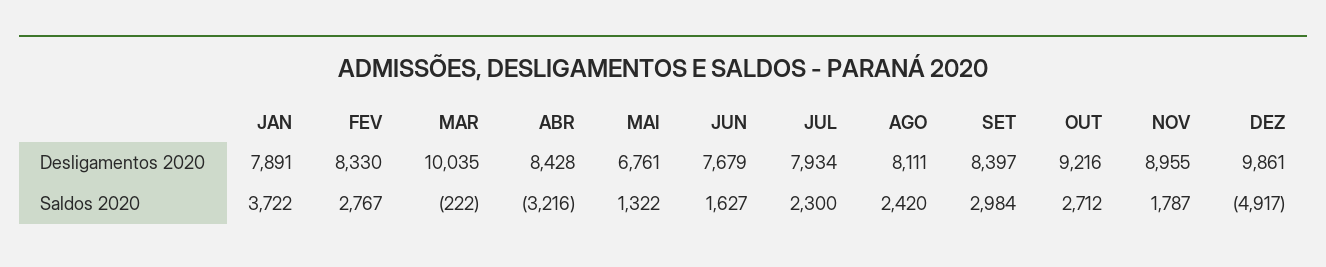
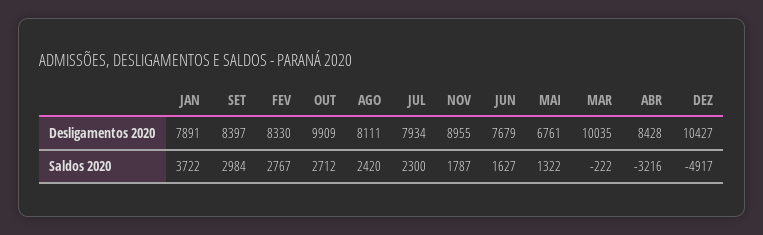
  {
    "JAN": {
      "Desligamentos 2020": 7891,
      "Saldos 2020": 3722
    },
    "FEV": {
      "Desligamentos 2020": 8330,
      "Saldos 2020": 2767
    },
    "MAR": {
      "Desligamentos 2020": 10035,
      "Saldos 2020": -222
    },
    "ABR": {
      "Desligamentos 2020": 8428,
      "Saldos 2020": -3216
    },
    "MAI": {
      "Desligamentos 2020": 6761,
      "Saldos 2020": 1322
    },
    "JUN": {
      "Desligamentos 2020": 7679,
      "Saldos 2020": 1627
    },
    "JUL": {
      "Desligamentos 2020": 7934,
      "Saldos 2020": 2300
    },
    "AGO": {
      "Desligamentos 2020": 8111,
      "Saldos 2020": 2420
    },
    "SET": {
      "Desligamentos 2020": 8397,
      "Saldos 2020": 2984
    },
    "OUT": {
-     "Desligamentos 2020": 9216,
+     "Desligamentos 2020": 9909,
      "Saldos 2020": 2712
    },
    "NOV": {
      "Desligamentos 2020": 8955,
      "Saldos 2020": 1787
    },
    "DEZ": {
-     "Desligamentos 2020": 9861,
+     "Desligamentos 2020": 10427,
      "Saldos 2020": -4917
    }
  }

